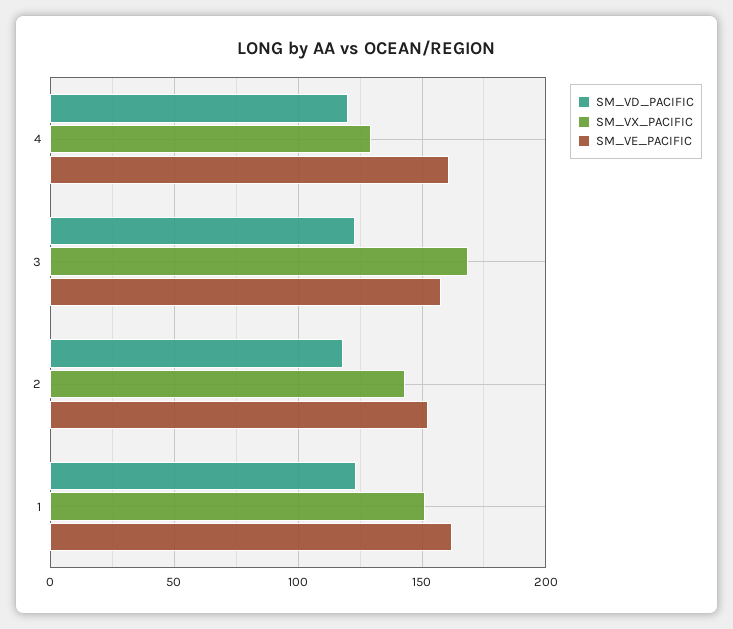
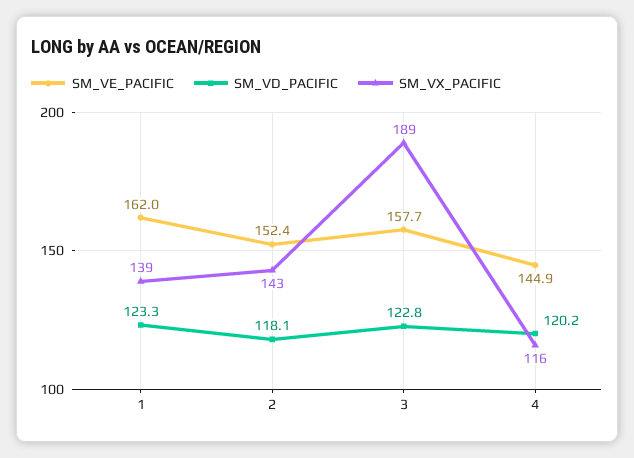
  {
    "SM_VD_PACIFIC": {
      "4": 120.2,
      "3": 122.8,
      "2": 118.1,
      "1": 123.3
    },
    "SM_VX_PACIFIC": {
-     "4": 130,
+     "4": 116,
-     "3": 170,
+     "3": 189,
      "2": 143,
-     "1": 150
+     "1": 139
    },
    "SM_VE_PACIFIC": {
-     "4": 160,
+     "4": 144.9,
      "3": 157.7,
      "2": 152.4,
      "1": 162
    }
  }

